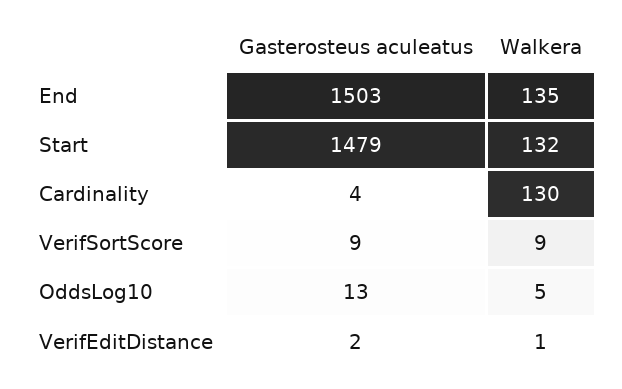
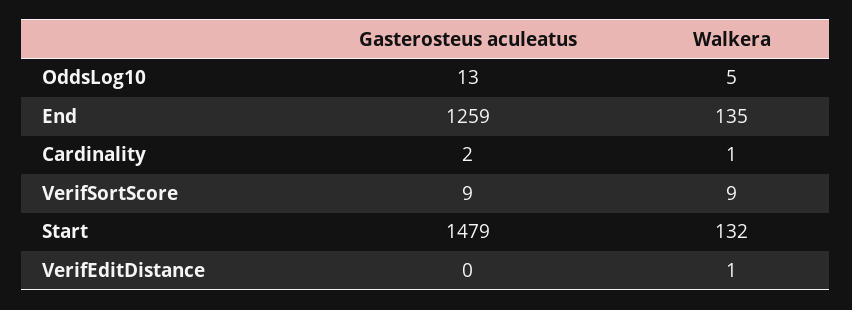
  {
    "Gasterosteus aculeatus": {
-     "End": 1503,
+     "End": 1259,
      "Start": 1479,
-     "Cardinality": 4,
+     "Cardinality": 2,
      "VerifSortScore": 9,
      "OddsLog10": 13,
-     "VerifEditDistance": 2
+     "VerifEditDistance": 0
    },
    "Walkera": {
      "End": 135,
      "Start": 132,
-     "Cardinality": 130,
+     "Cardinality": 1,
      "VerifSortScore": 9,
      "OddsLog10": 5,
      "VerifEditDistance": 1
    }
  }

